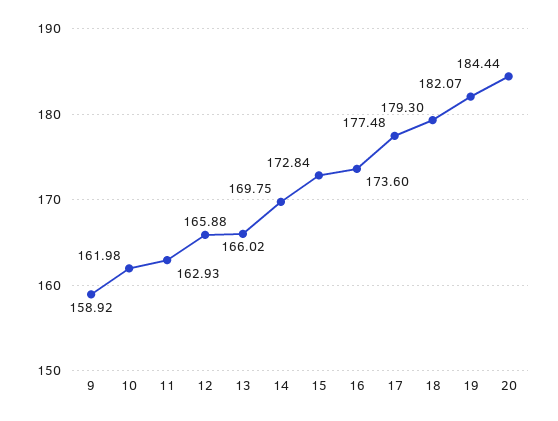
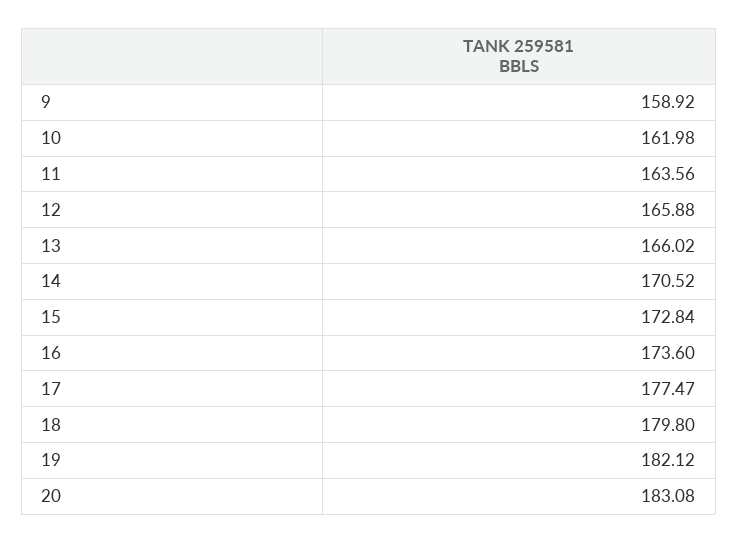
  {
    "9": 158.92,
    "10": 161.98,
-   "11": 162.93,
+   "11": 163.56,
    "12": 165.88,
    "13": 166.02,
-   "14": 169.75,
+   "14": 170.52,
    "15": 172.84,
    "16": 173.6,
-   "17": 177.48,
+   "17": 177.47,
-   "18": 179.3,
+   "18": 179.8,
-   "19": 182.07,
+   "19": 182.12,
-   "20": 184.44
+   "20": 183.08
  }

